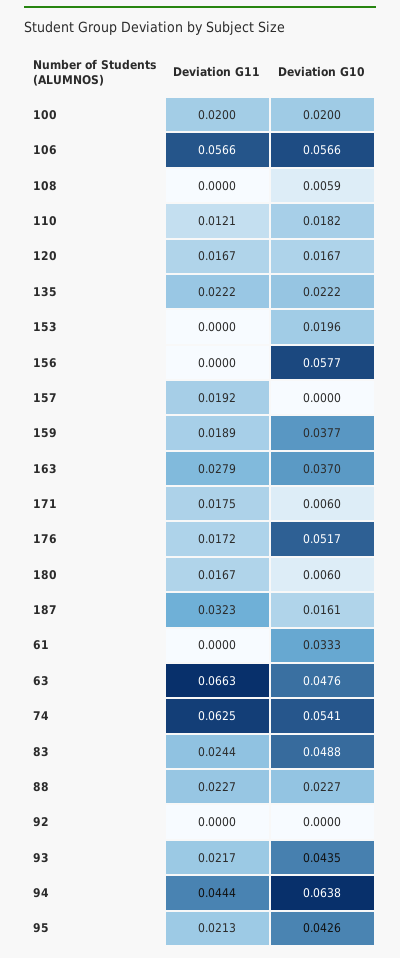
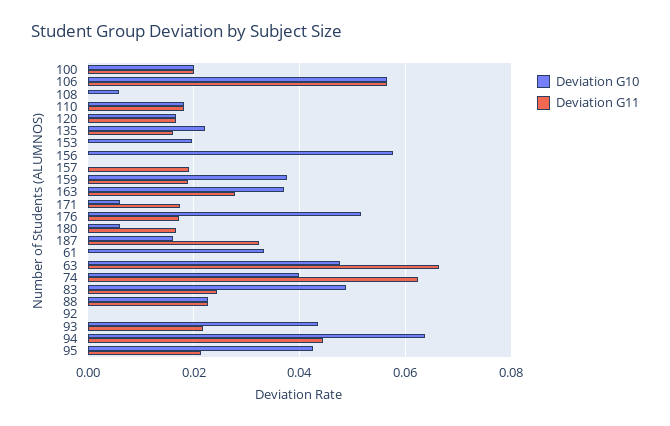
  {
    "Deviation G11": {
      "100": 0.02,
      "106": 0.0566,
      "108": 0,
-     "110": 0.0121,
+     "110": 0.018,
      "120": 0.0167,
-     "135": 0.0222,
+     "135": 0.016,
      "153": 0,
      "156": 0,
      "157": 0.0192,
      "159": 0.0189,
      "163": 0.0279,
      "171": 0.0175,
      "176": 0.0172,
      "180": 0.0167,
      "187": 0.0323,
      "61": 0,
      "63": 0.0663,
      "74": 0.0625,
      "83": 0.0244,
      "88": 0.0227,
      "92": 0,
      "93": 0.0217,
      "94": 0.0444,
      "95": 0.0213
    },
    "Deviation G10": {
      "100": 0.02,
      "106": 0.0566,
      "108": 0.0059,
      "110": 0.0182,
      "120": 0.0167,
      "135": 0.0222,
      "153": 0.0196,
      "156": 0.0577,
      "157": 0,
      "159": 0.0377,
      "163": 0.037,
      "171": 0.006,
      "176": 0.0517,
      "180": 0.006,
      "187": 0.0161,
      "61": 0.0333,
      "63": 0.0476,
-     "74": 0.0541,
+     "74": 0.04,
      "83": 0.0488,
      "88": 0.0227,
      "92": 0,
      "93": 0.0435,
      "94": 0.0638,
      "95": 0.0426
    }
  }

